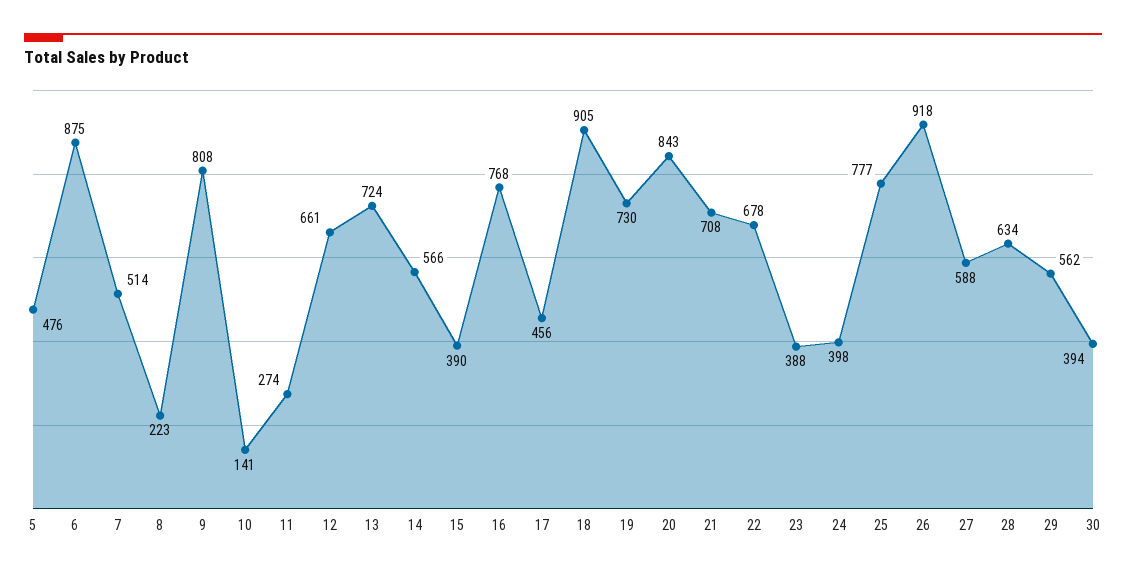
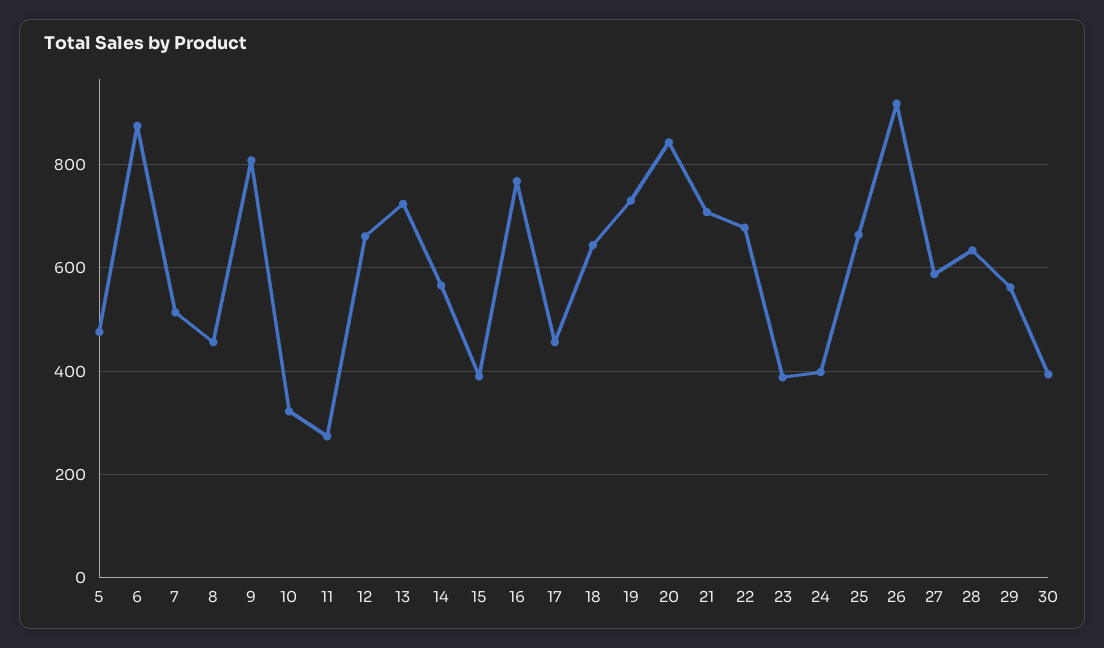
  {
    "5": 476,
    "6": 875,
    "7": 514,
-   "8": 223,
+   "8": 460,
    "9": 808,
-   "10": 141,
+   "10": 320,
    "11": 274,
    "12": 661,
    "13": 724,
    "14": 566,
    "15": 390,
    "16": 768,
    "17": 456,
-   "18": 905,
+   "18": 640,
    "19": 730,
    "20": 843,
    "21": 708,
    "22": 678,
    "23": 388,
    "24": 398,
-   "25": 777,
+   "25": 660,
    "26": 918,
    "27": 588,
    "28": 634,
    "29": 562,
    "30": 394
  }

